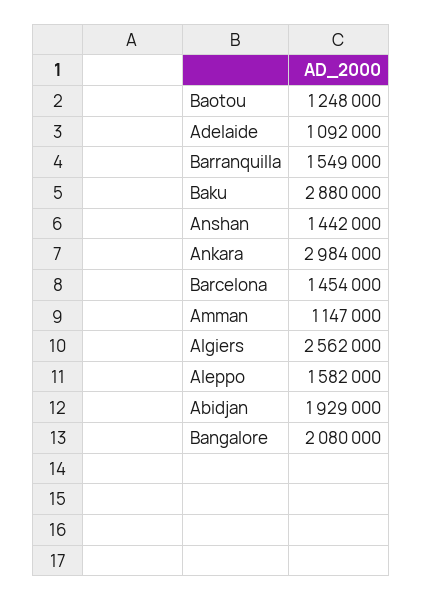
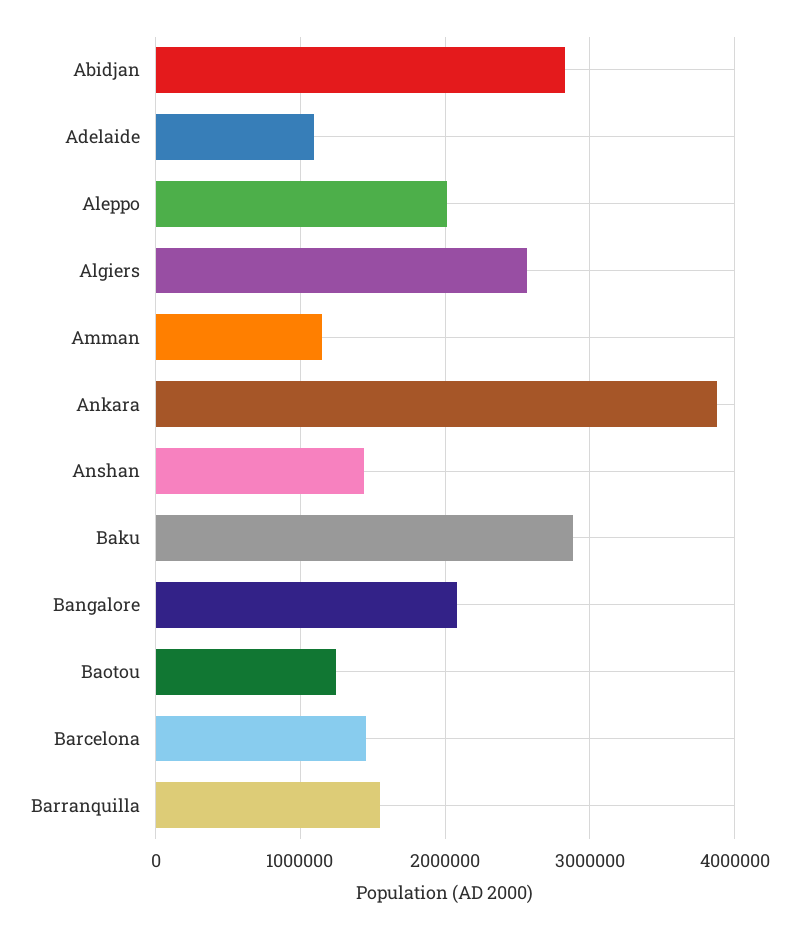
  {
    "Baotou": 1248000,
    "Adelaide": 1092000,
    "Barranquilla": 1549000,
    "Baku": 2880000,
    "Anshan": 1442000,
-   "Ankara": 2984000,
+   "Ankara": 3900000,
    "Barcelona": 1454000,
    "Amman": 1147000,
    "Algiers": 2562000,
-   "Aleppo": 1582000,
+   "Aleppo": 2000000,
-   "Abidjan": 1929000,
+   "Abidjan": 2800000,
    "Bangalore": 2080000
  }

